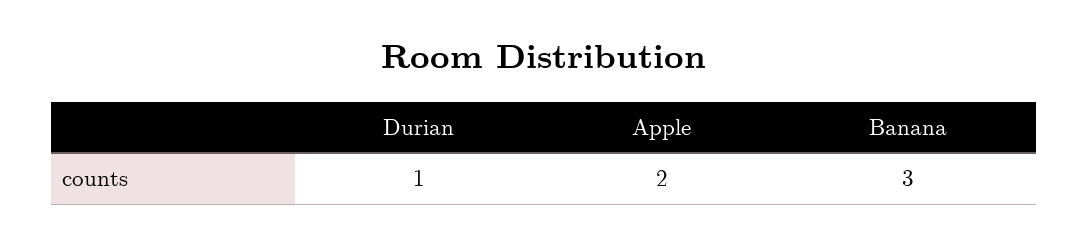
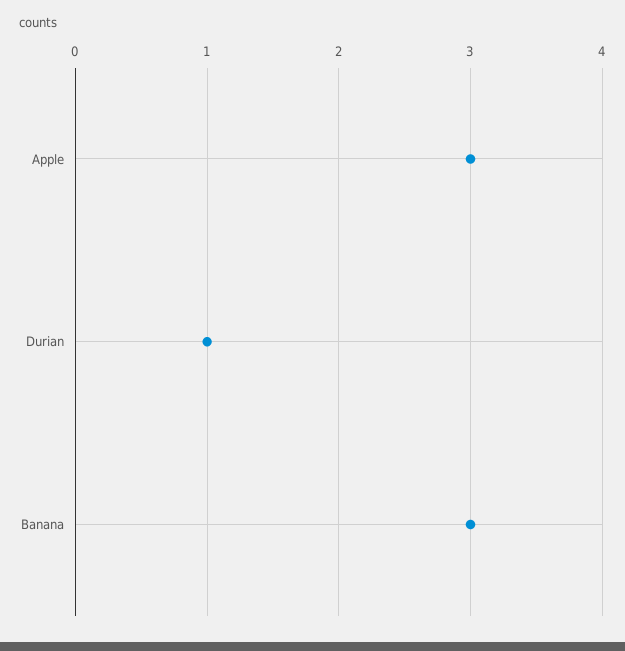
  {
    "Durian": 1,
-   "Apple": 2,
+   "Apple": 3,
    "Banana": 3
  }

